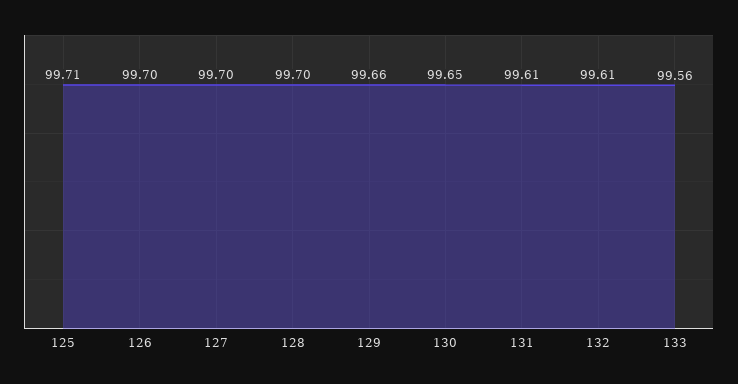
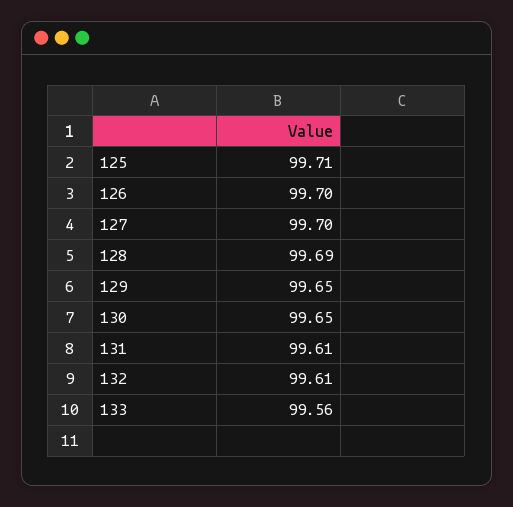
  {
    "125": 99.71,
    "126": 99.7,
    "127": 99.7,
-   "128": 99.7,
+   "128": 99.69,
-   "129": 99.66,
+   "129": 99.65,
    "130": 99.65,
    "131": 99.61,
    "132": 99.61,
    "133": 99.56
  }

